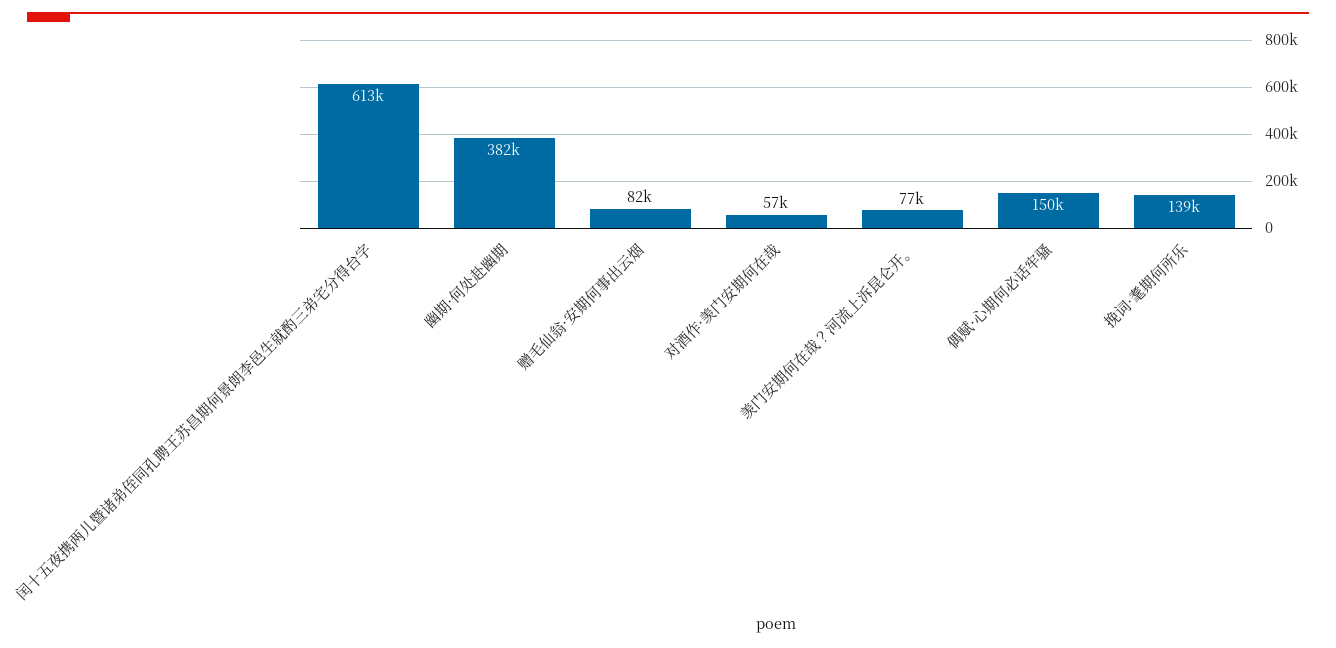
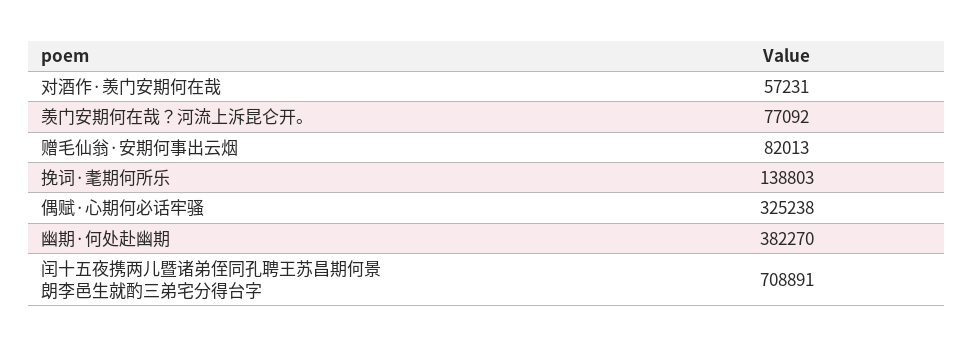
  {
-   "闰十五夜携两儿暨诸弟侄同孔聘王苏昌期何景朗李邑生就酌三弟宅分得台字": 613000,
+   "闰十五夜携两儿暨诸弟侄同孔聘王苏昌期何景朗李邑生就酌三弟宅分得台字": 708891,
    "幽期·何处赴幽期": 382270,
    "赠毛仙翁·安期何事出云烟": 82013,
    "对酒作·羡门安期何在哉": 57231,
    "羡门安期何在哉？河流上泝昆仑开。": 77092,
-   "偶赋·心期何必话牢骚": 150000,
+   "偶赋·心期何必话牢骚": 325238,
    "挽词·耄期何所乐": 138803
  }

